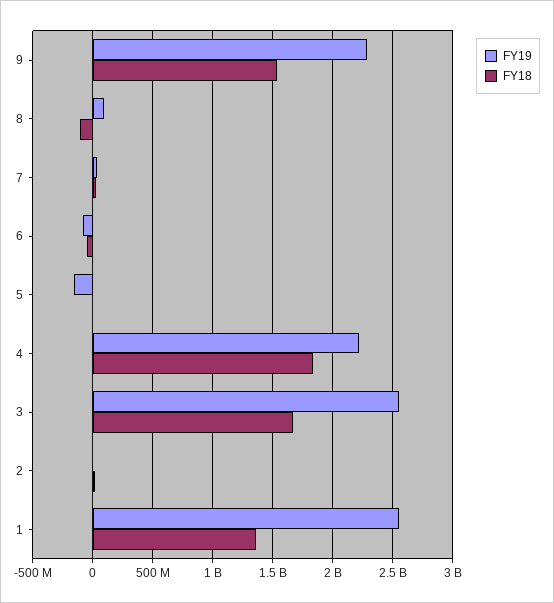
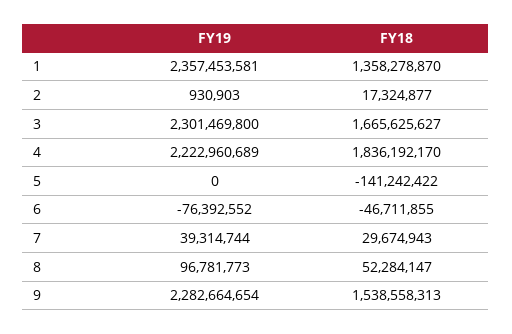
  {
    "FY19": {
      "9": 2282664654,
      "8": 96781773,
      "7": 39314744,
      "6": -76392552,
-     "5": -150000000,
+     "5": 0,
      "4": 2222960689,
-     "3": 2550000000,
+     "3": 2301469800,
      "2": 930903,
-     "1": 2550000000
+     "1": 2357453581
    },
    "FY18": {
      "9": 1538558313,
-     "8": -100000000,
+     "8": 52284147,
      "7": 29674943,
      "6": -46711855,
-     "5": 0,
+     "5": -141242422,
      "4": 1836192170,
      "3": 1665625627,
      "2": 17324877,
      "1": 1358278870
    }
  }

